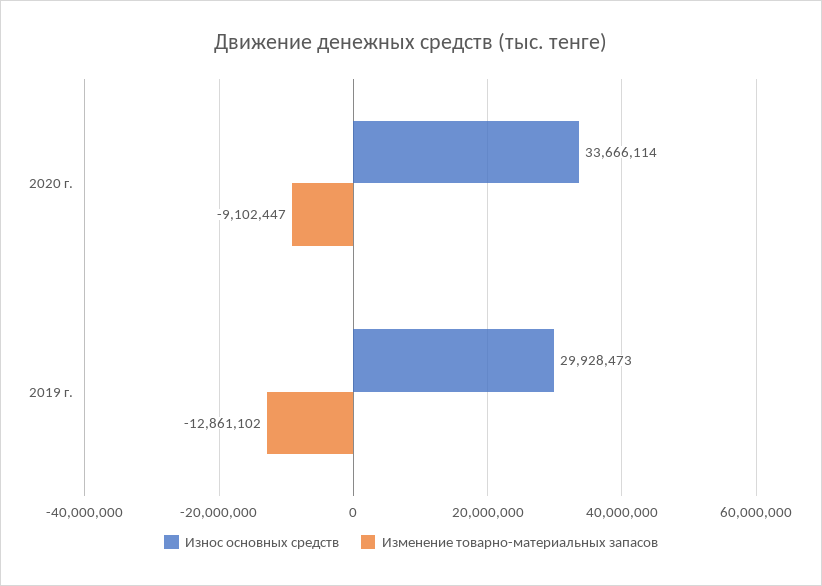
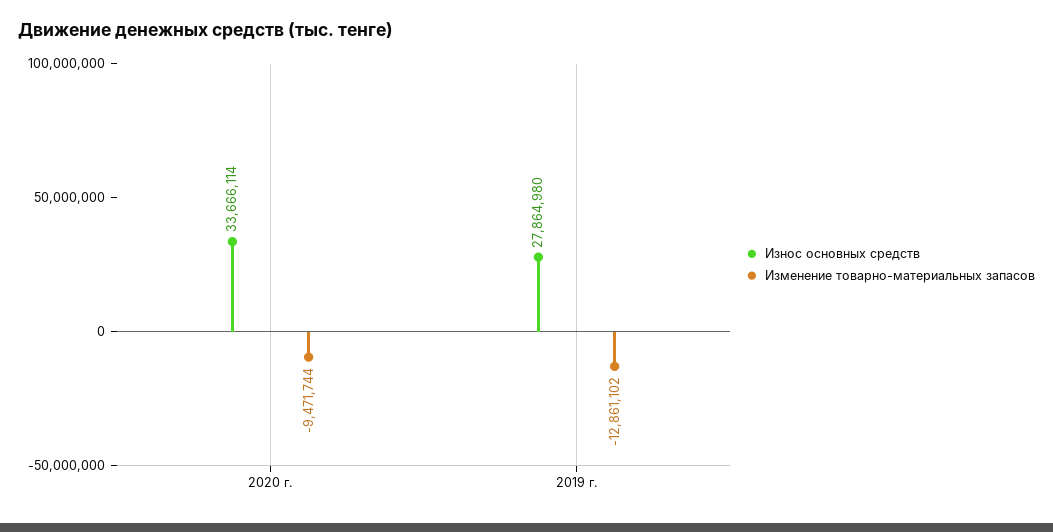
  {
    "Износ основных средств": {
      "2020 г.": 33666114,
-     "2019 г.": 29928473
+     "2019 г.": 27864980
    },
    "Изменение товарно-материальных запасов": {
-     "2020 г.": -9102447,
+     "2020 г.": -9471744,
      "2019 г.": -12861102
    }
  }

